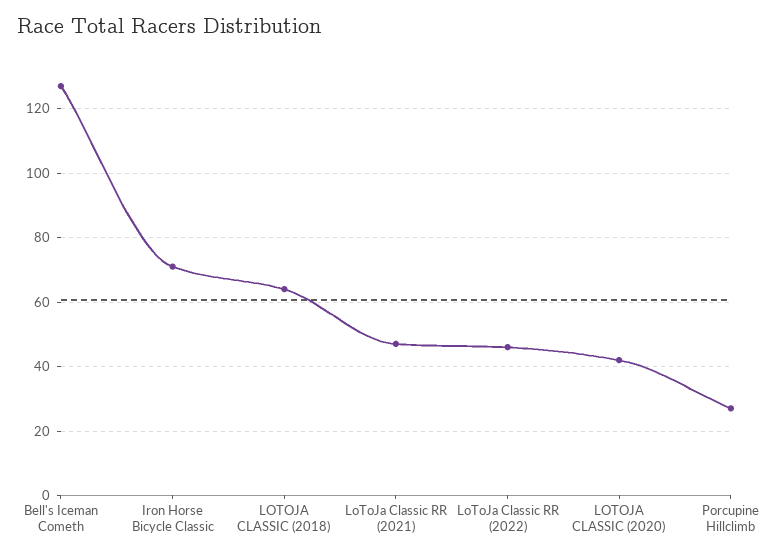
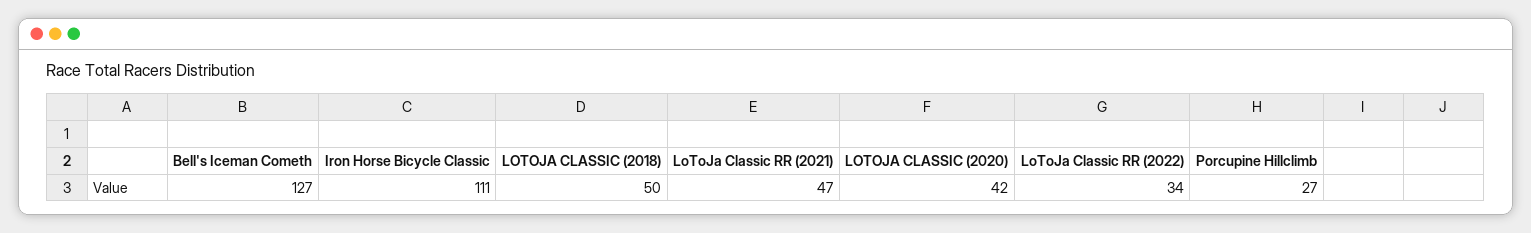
  {
    "Bell's Iceman Cometh": 127,
-   "Iron Horse Bicycle Classic": 70,
+   "Iron Horse Bicycle Classic": 111,
-   "LOTOJA CLASSIC (2018)": 65,
+   "LOTOJA CLASSIC (2018)": 50,
    "LoToJa Classic RR (2021)": 47,
-   "LoToJa Classic RR (2022)": 45,
+   "LoToJa Classic RR (2022)": 34,
    "LOTOJA CLASSIC (2020)": 42,
    "Porcupine Hillclimb": 27
  }

